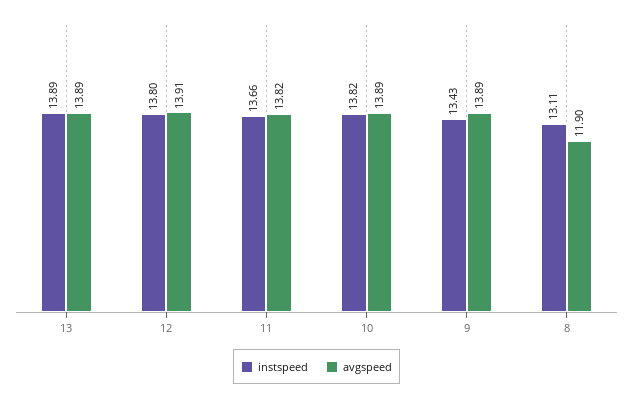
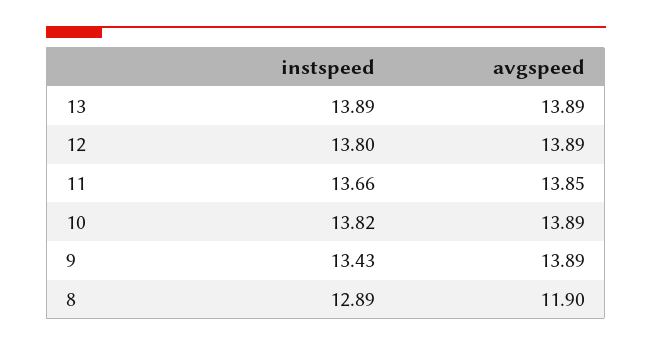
  {
    "instspeed": {
      "13": 13.89,
      "12": 13.8,
      "11": 13.66,
      "10": 13.82,
      "9": 13.43,
-     "8": 13.11
+     "8": 12.89
    },
    "avgspeed": {
      "13": 13.89,
-     "12": 13.91,
+     "12": 13.89,
-     "11": 13.82,
+     "11": 13.85,
      "10": 13.89,
      "9": 13.89,
      "8": 11.9
    }
  }

